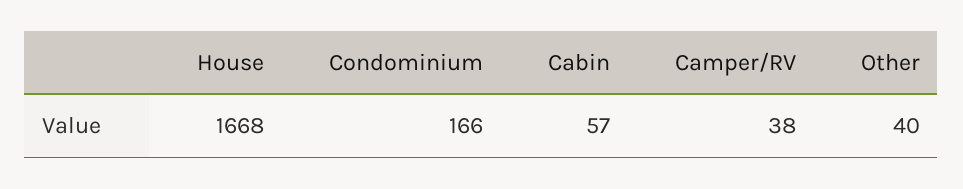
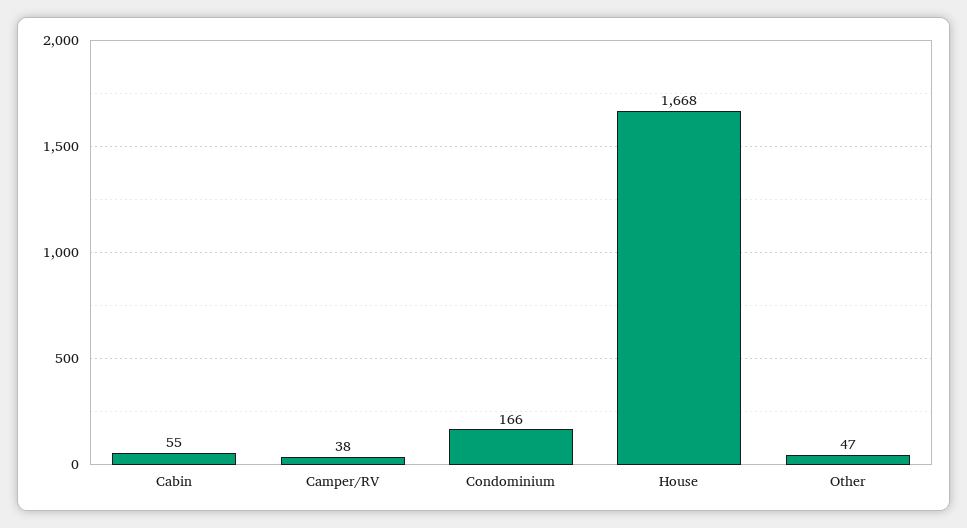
  {
    "House": 1668,
    "Condominium": 166,
-   "Cabin": 57,
+   "Cabin": 55,
    "Camper/RV": 38,
-   "Other": 40
+   "Other": 47
  }

